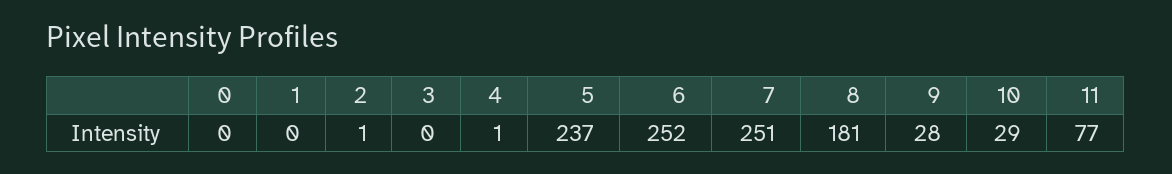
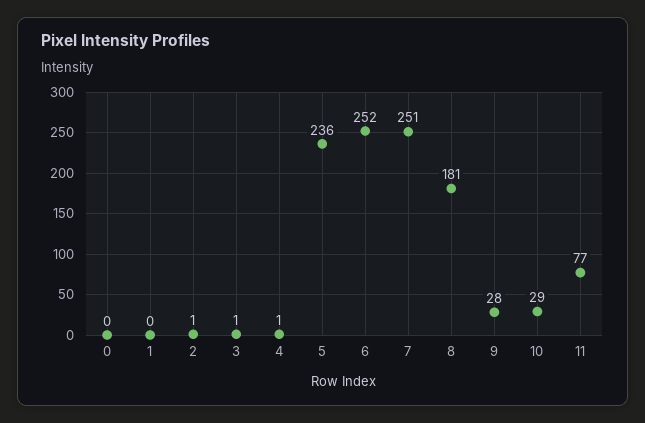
  {
    "0": 0,
    "1": 0,
    "2": 1,
-   "3": 0,
+   "3": 1,
    "4": 1,
-   "5": 237,
+   "5": 236,
    "6": 252,
    "7": 251,
    "8": 181,
    "9": 28,
    "10": 29,
    "11": 77
  }

